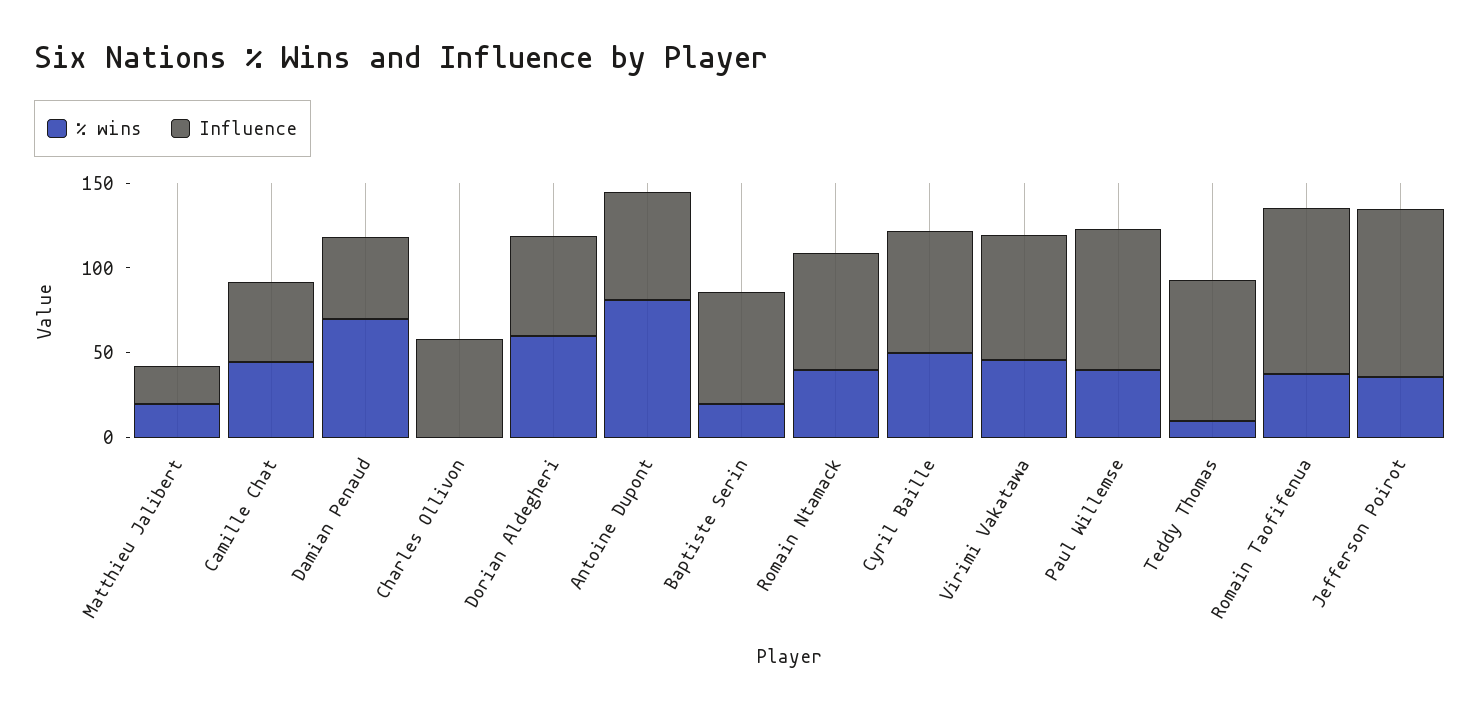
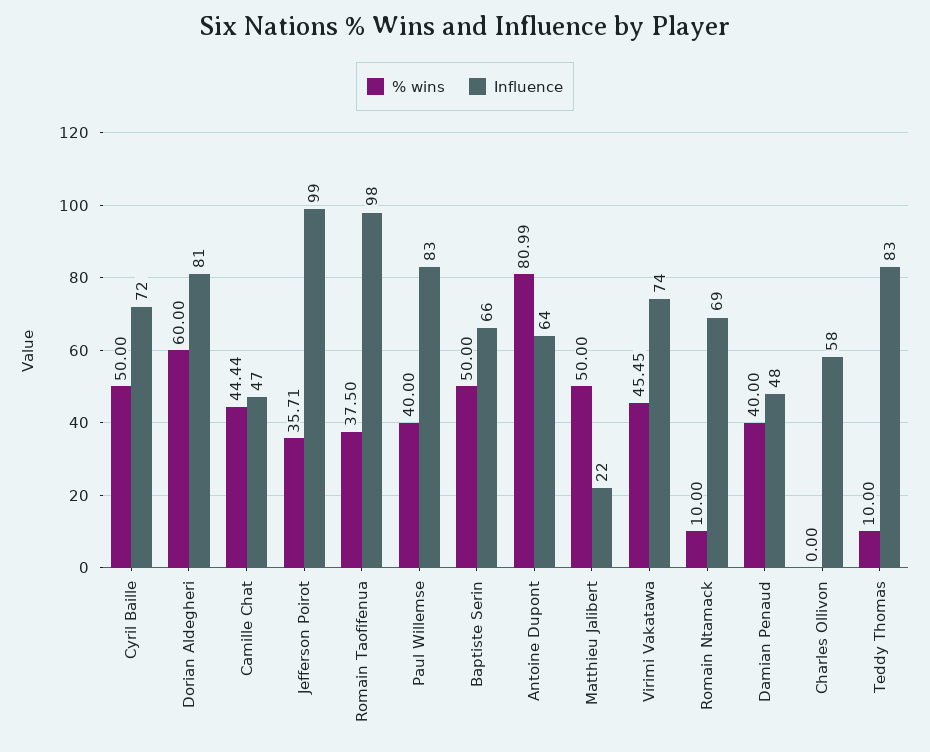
  {
    "% wins": {
-     "Matthieu Jalibert": 20,
+     "Matthieu Jalibert": 50,
      "Camille Chat": 44.44,
-     "Damian Penaud": 70,
+     "Damian Penaud": 40,
      "Charles Ollivon": 0,
      "Dorian Aldegheri": 60,
      "Antoine Dupont": 80.99,
-     "Baptiste Serin": 20,
+     "Baptiste Serin": 50,
-     "Romain Ntamack": 40,
+     "Romain Ntamack": 10,
      "Cyril Baille": 50,
      "Virimi Vakatawa": 45.45,
      "Paul Willemse": 40,
      "Teddy Thomas": 10,
      "Romain Taofifenua": 37.5,
      "Jefferson Poirot": 35.71
    },
    "Influence": {
      "Matthieu Jalibert": 22,
      "Camille Chat": 47,
      "Damian Penaud": 48,
      "Charles Ollivon": 58,
-     "Dorian Aldegheri": 60,
+     "Dorian Aldegheri": 81,
      "Antoine Dupont": 64,
      "Baptiste Serin": 66,
      "Romain Ntamack": 69,
      "Cyril Baille": 72,
      "Virimi Vakatawa": 74,
      "Paul Willemse": 83,
      "Teddy Thomas": 83,
      "Romain Taofifenua": 98,
      "Jefferson Poirot": 99
    }
  }

